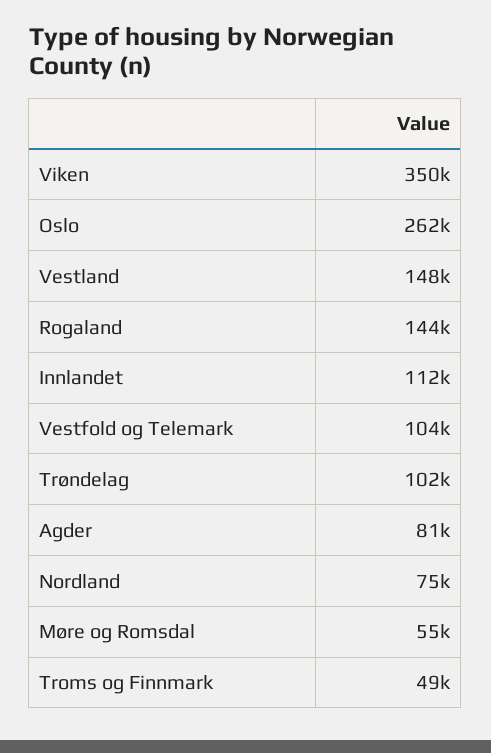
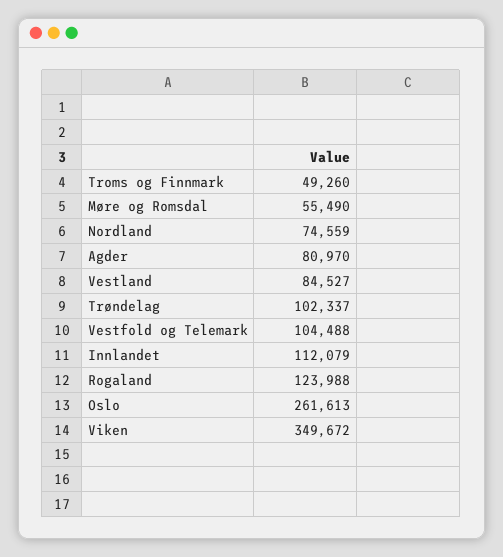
  {
    "Viken": 349672,
    "Oslo": 261613,
-   "Vestland": 148000,
+   "Vestland": 84527,
-   "Rogaland": 144000,
+   "Rogaland": 123988,
    "Innlandet": 112079,
    "Vestfold og Telemark": 104488,
    "Trøndelag": 102337,
    "Agder": 80970,
    "Nordland": 74559,
    "Møre og Romsdal": 55490,
    "Troms og Finnmark": 49260
  }

